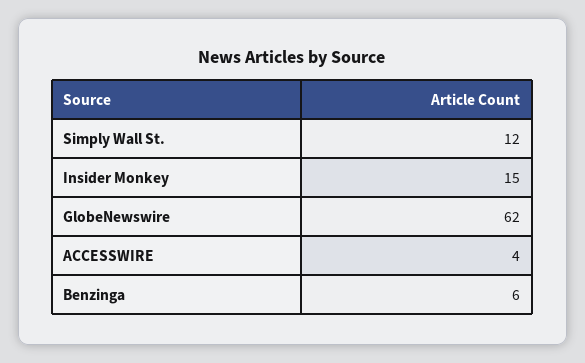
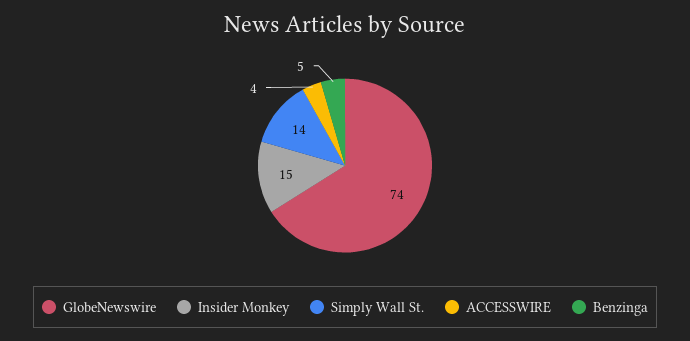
  {
-   "Simply Wall St.": 12,
+   "Simply Wall St.": 14,
    "Insider Monkey": 15,
-   "GlobeNewswire": 62,
+   "GlobeNewswire": 74,
    "ACCESSWIRE": 4,
-   "Benzinga": 6
+   "Benzinga": 5
  }

